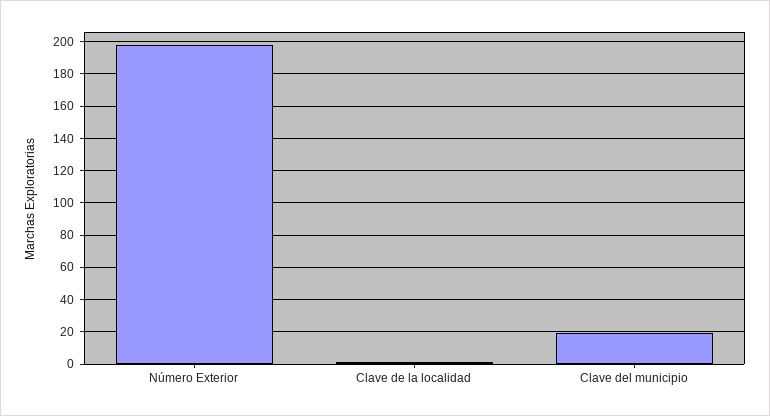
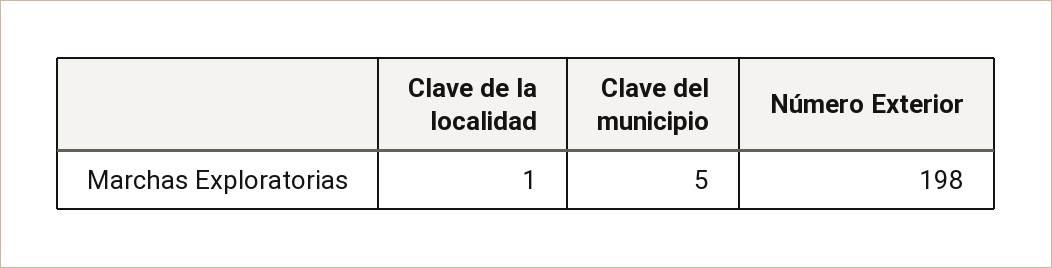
  {
    "Número Exterior": 198,
    "Clave de la localidad": 1,
-   "Clave del municipio": 20
+   "Clave del municipio": 5
  }

